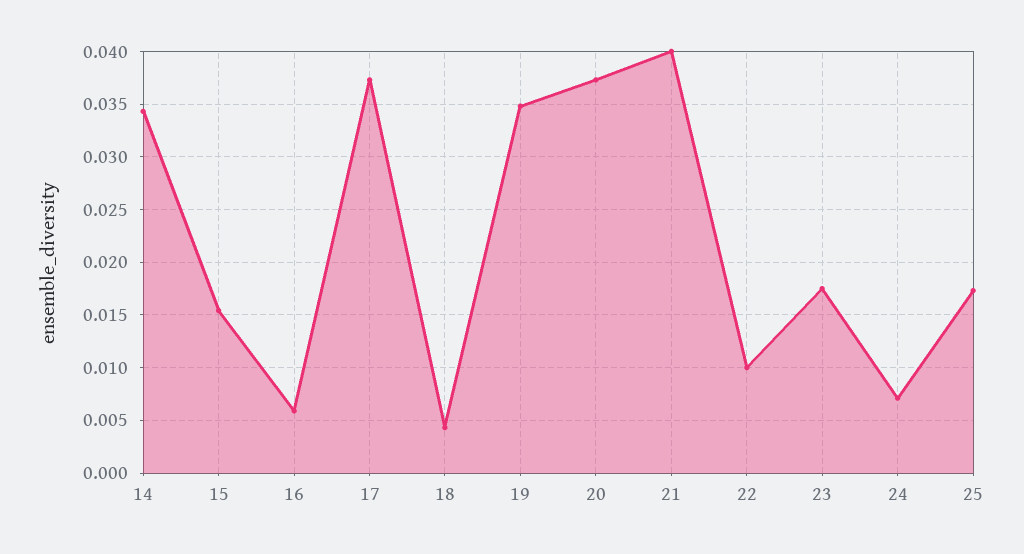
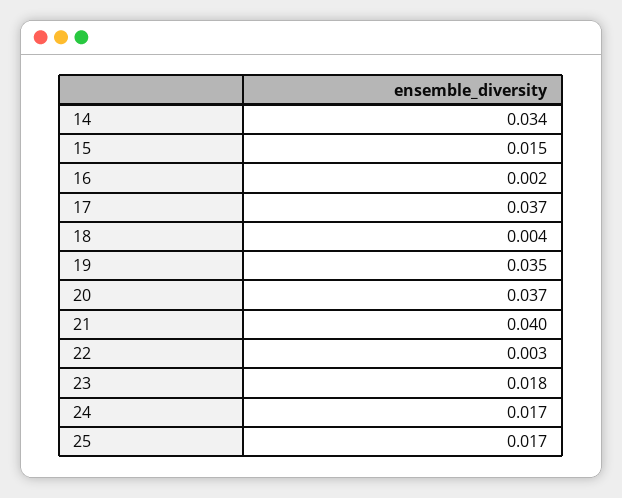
  {
    "14": 0.034,
    "15": 0.015,
-   "16": 0.006,
+   "16": 0.002,
    "17": 0.037,
    "18": 0.004,
    "19": 0.035,
    "20": 0.037,
    "21": 0.04,
-   "22": 0.01,
+   "22": 0.003,
    "23": 0.018,
-   "24": 0.007,
+   "24": 0.017,
    "25": 0.017
  }

